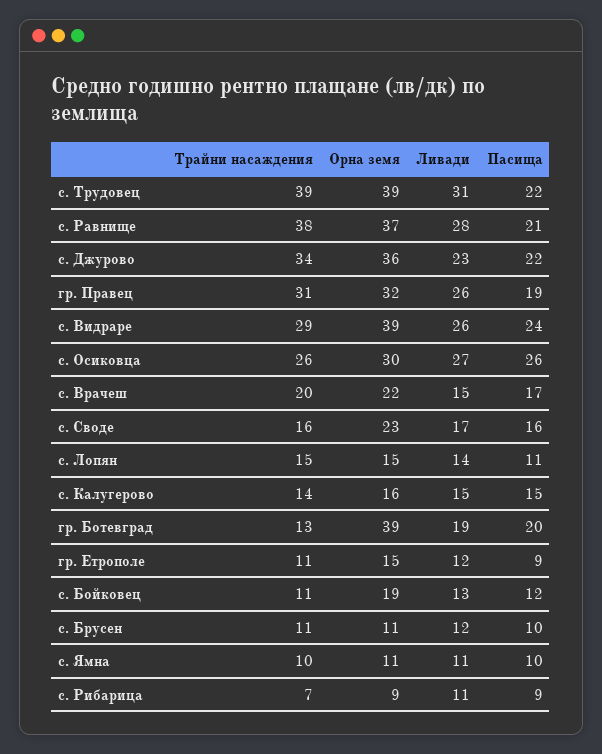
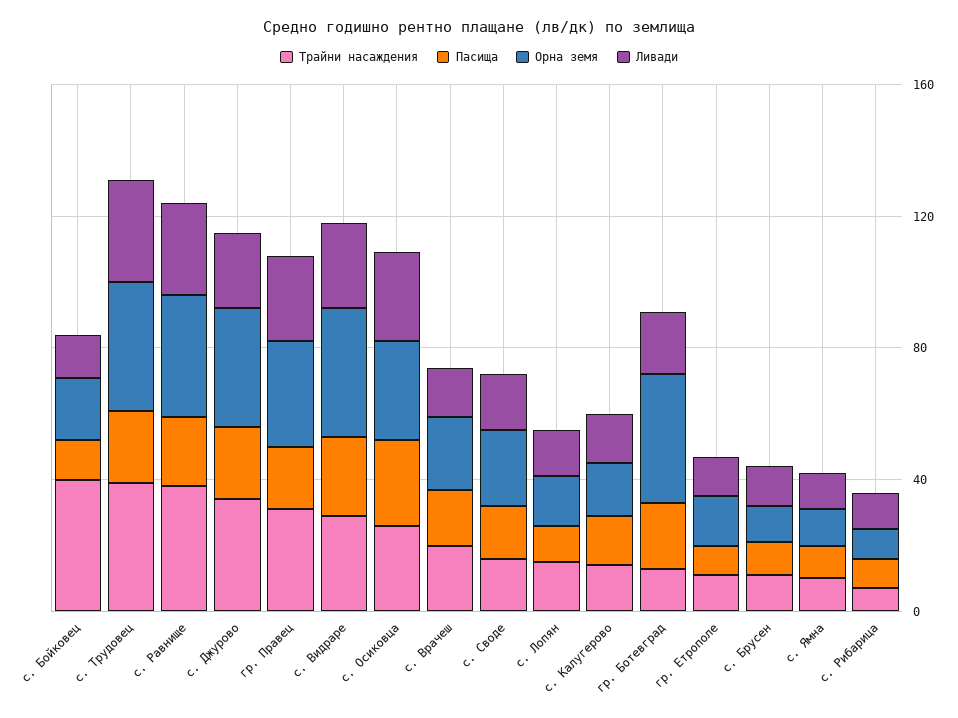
  {
    "Трайни насаждения": {
      "с. Трудовец": 39,
      "с. Равнище": 38,
      "с. Джурово": 34,
      "гр. Правец": 31,
      "с. Видраре": 29,
      "с. Осиковца": 26,
      "с. Врачеш": 20,
      "с. Своде": 16,
      "с. Лопян": 15,
      "с. Калугерово": 14,
      "гр. Ботевград": 13,
      "гр. Етрополе": 11,
-     "с. Бойковец": 11,
+     "с. Бойковец": 40,
      "с. Брусен": 11,
      "с. Ямна": 10,
      "с. Рибарица": 7
    },
    "Орна земя": {
      "с. Трудовец": 39,
      "с. Равнище": 37,
      "с. Джурово": 36,
      "гр. Правец": 32,
      "с. Видраре": 39,
      "с. Осиковца": 30,
      "с. Врачеш": 22,
      "с. Своде": 23,
      "с. Лопян": 15,
      "с. Калугерово": 16,
      "гр. Ботевград": 39,
      "гр. Етрополе": 15,
      "с. Бойковец": 19,
      "с. Брусен": 11,
      "с. Ямна": 11,
      "с. Рибарица": 9
    },
    "Ливади": {
      "с. Трудовец": 31,
      "с. Равнище": 28,
      "с. Джурово": 23,
      "гр. Правец": 26,
      "с. Видраре": 26,
      "с. Осиковца": 27,
      "с. Врачеш": 15,
      "с. Своде": 17,
      "с. Лопян": 14,
      "с. Калугерово": 15,
      "гр. Ботевград": 19,
      "гр. Етрополе": 12,
      "с. Бойковец": 13,
      "с. Брусен": 12,
      "с. Ямна": 11,
      "с. Рибарица": 11
    },
    "Пасища": {
      "с. Трудовец": 22,
      "с. Равнище": 21,
      "с. Джурово": 22,
      "гр. Правец": 19,
      "с. Видраре": 24,
      "с. Осиковца": 26,
      "с. Врачеш": 17,
      "с. Своде": 16,
      "с. Лопян": 11,
      "с. Калугерово": 15,
      "гр. Ботевград": 20,
      "гр. Етрополе": 9,
      "с. Бойковец": 12,
      "с. Брусен": 10,
      "с. Ямна": 10,
      "с. Рибарица": 9
    }
  }

